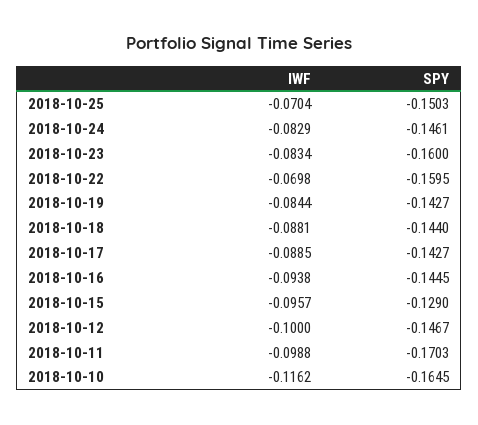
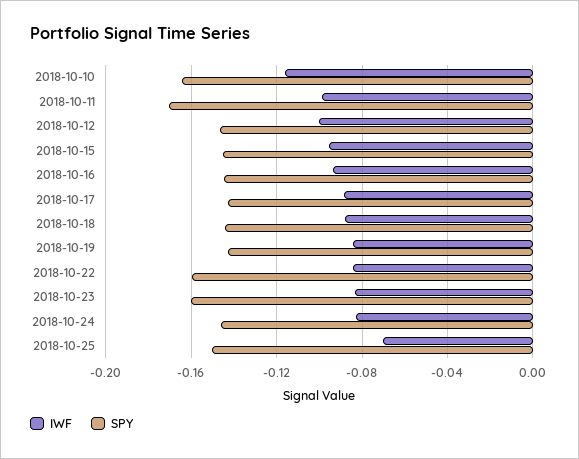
  {
    "IWF": {
      "2018-10-25": -0.0704,
      "2018-10-24": -0.0829,
      "2018-10-23": -0.0834,
-     "2018-10-22": -0.0698,
+     "2018-10-22": -0.085,
      "2018-10-19": -0.0844,
      "2018-10-18": -0.0881,
      "2018-10-17": -0.0885,
      "2018-10-16": -0.0938,
      "2018-10-15": -0.0957,
      "2018-10-12": -0.1,
      "2018-10-11": -0.0988,
      "2018-10-10": -0.1162
    },
    "SPY": {
      "2018-10-25": -0.1503,
      "2018-10-24": -0.1461,
      "2018-10-23": -0.16,
      "2018-10-22": -0.1595,
      "2018-10-19": -0.1427,
      "2018-10-18": -0.144,
      "2018-10-17": -0.1427,
      "2018-10-16": -0.1445,
-     "2018-10-15": -0.129,
+     "2018-10-15": -0.145,
      "2018-10-12": -0.1467,
      "2018-10-11": -0.1703,
      "2018-10-10": -0.1645
    }
  }

